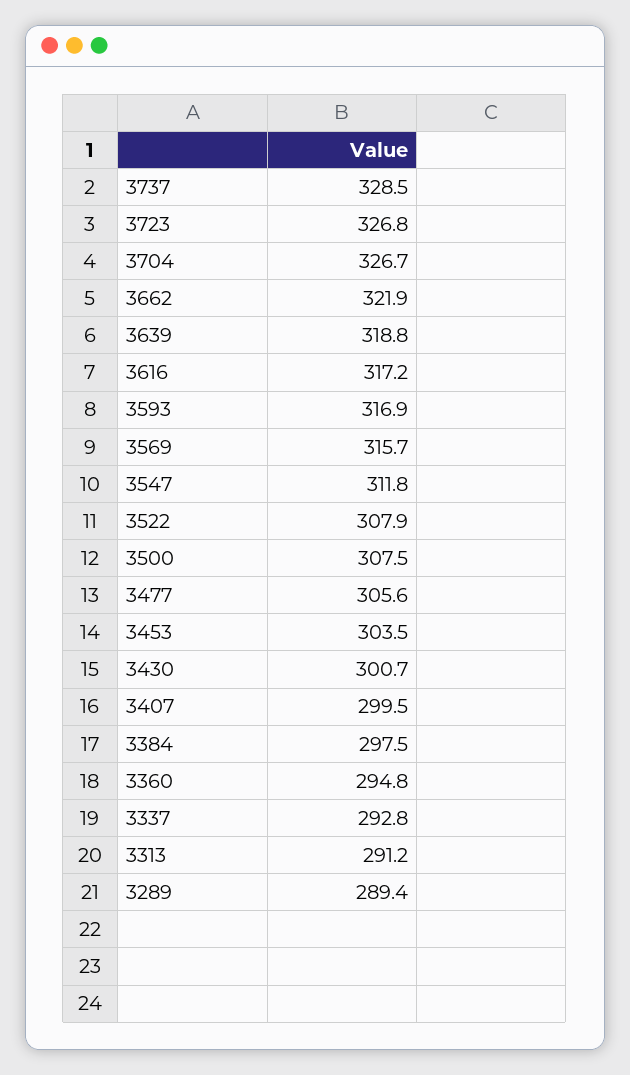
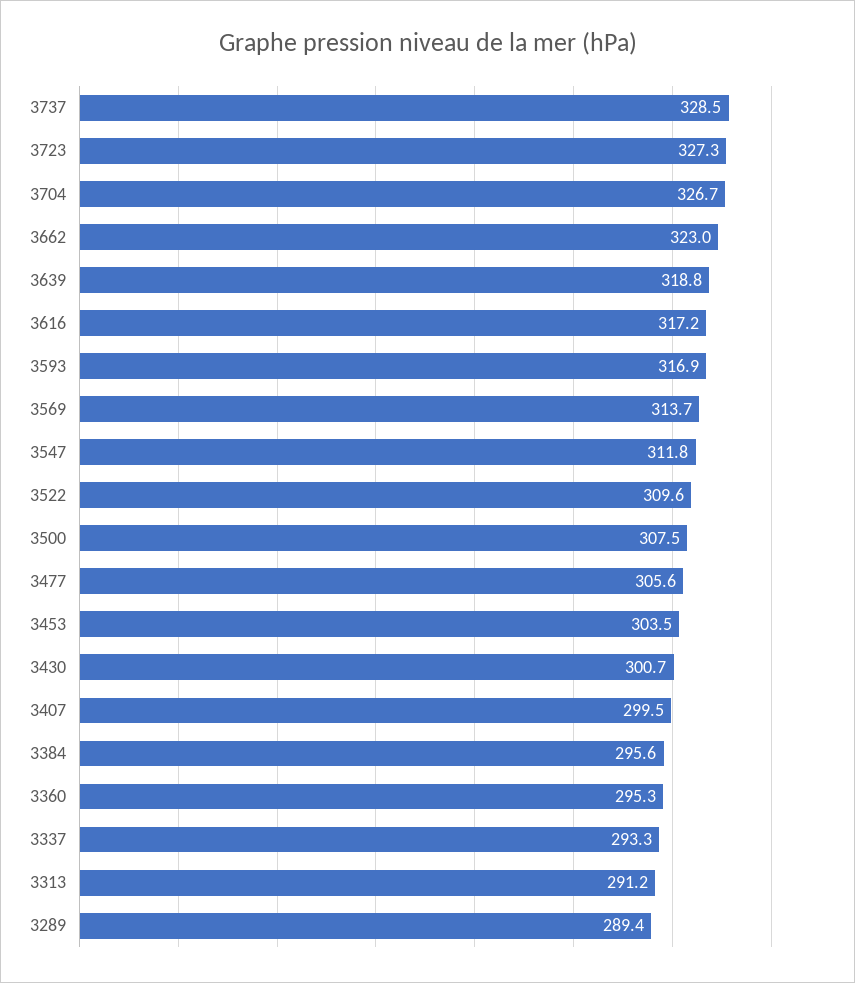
  {
    "3737": 328.5,
-   "3723": 326.8,
+   "3723": 327.3,
    "3704": 326.7,
-   "3662": 321.9,
+   "3662": 323,
    "3639": 318.8,
    "3616": 317.2,
    "3593": 316.9,
-   "3569": 315.7,
+   "3569": 313.7,
    "3547": 311.8,
-   "3522": 307.9,
+   "3522": 309.6,
    "3500": 307.5,
    "3477": 305.6,
    "3453": 303.5,
    "3430": 300.7,
    "3407": 299.5,
-   "3384": 297.5,
+   "3384": 295.6,
-   "3360": 294.8,
+   "3360": 295.3,
-   "3337": 292.8,
+   "3337": 293.3,
    "3313": 291.2,
    "3289": 289.4
  }

